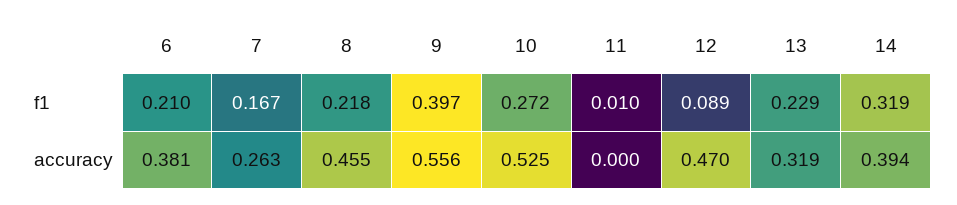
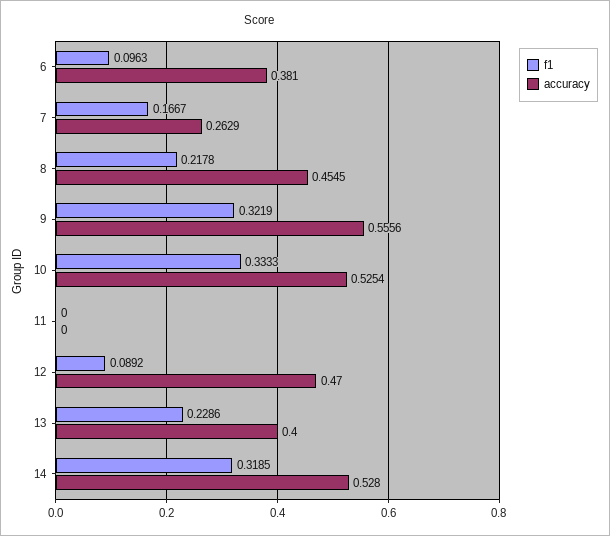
  {
    "f1": {
-     "6": 0.21,
+     "6": 0.0963,
      "7": 0.1667,
      "8": 0.2178,
-     "9": 0.397,
+     "9": 0.3219,
-     "10": 0.272,
+     "10": 0.3333,
-     "11": 0.01,
+     "11": 0,
      "12": 0.0892,
      "13": 0.2286,
      "14": 0.3185
    },
    "accuracy": {
      "6": 0.381,
      "7": 0.2629,
      "8": 0.4545,
      "9": 0.5556,
      "10": 0.5254,
      "11": 0,
      "12": 0.47,
-     "13": 0.319,
+     "13": 0.4,
-     "14": 0.394
+     "14": 0.528
    }
  }

